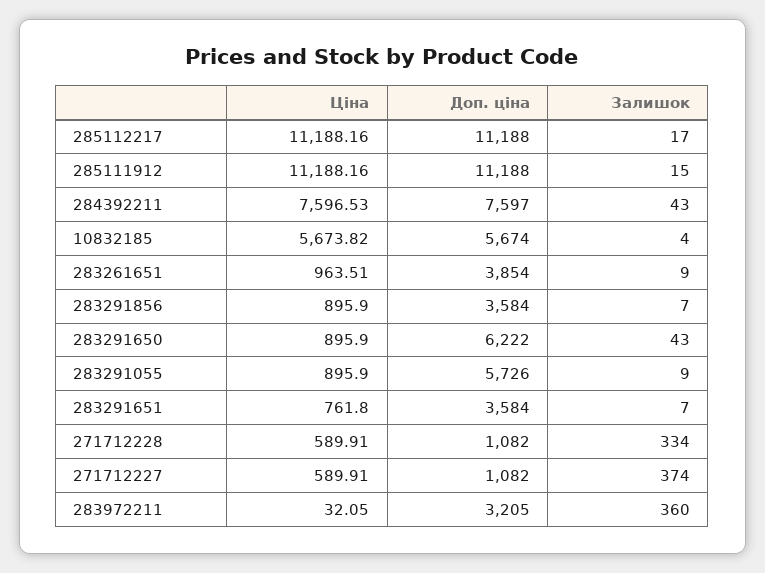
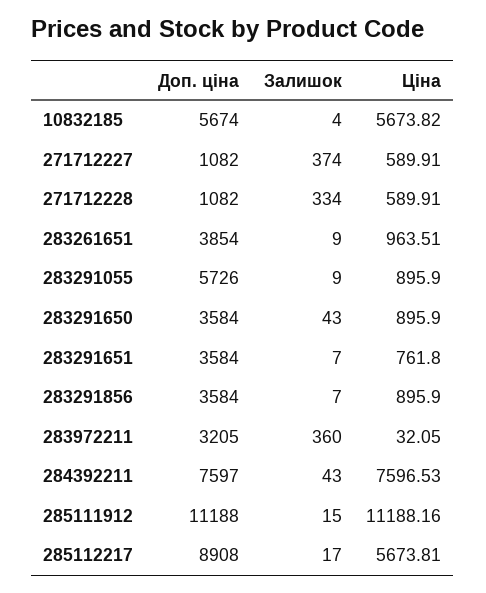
  {
    "Ціна": {
-     "285112217": 11188.16,
+     "285112217": 5673.81,
      "285111912": 11188.16,
      "284392211": 7596.53,
      "10832185": 5673.82,
      "283261651": 963.51,
      "283291856": 895.9,
      "283291650": 895.9,
      "283291055": 895.9,
      "283291651": 761.8,
      "271712228": 589.91,
      "271712227": 589.91,
      "283972211": 32.05
    },
    "Доп. ціна": {
-     "285112217": 11188,
+     "285112217": 8908,
      "285111912": 11188,
      "284392211": 7597,
      "10832185": 5674,
      "283261651": 3854,
      "283291856": 3584,
-     "283291650": 6222,
+     "283291650": 3584,
      "283291055": 5726,
      "283291651": 3584,
      "271712228": 1082,
      "271712227": 1082,
      "283972211": 3205
    },
    "Залишок": {
      "285112217": 17,
      "285111912": 15,
      "284392211": 43,
      "10832185": 4,
      "283261651": 9,
      "283291856": 7,
      "283291650": 43,
      "283291055": 9,
      "283291651": 7,
      "271712228": 334,
      "271712227": 374,
      "283972211": 360
    }
  }

